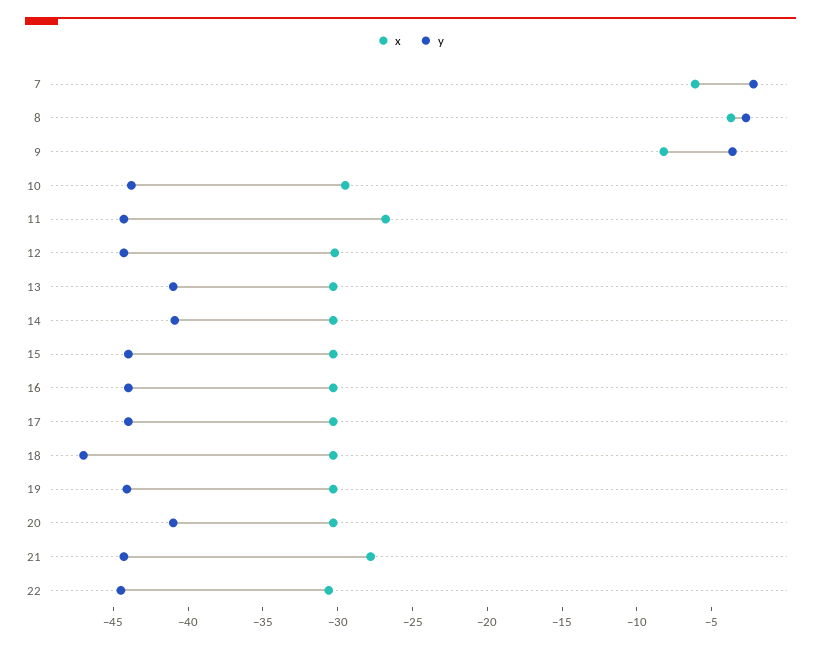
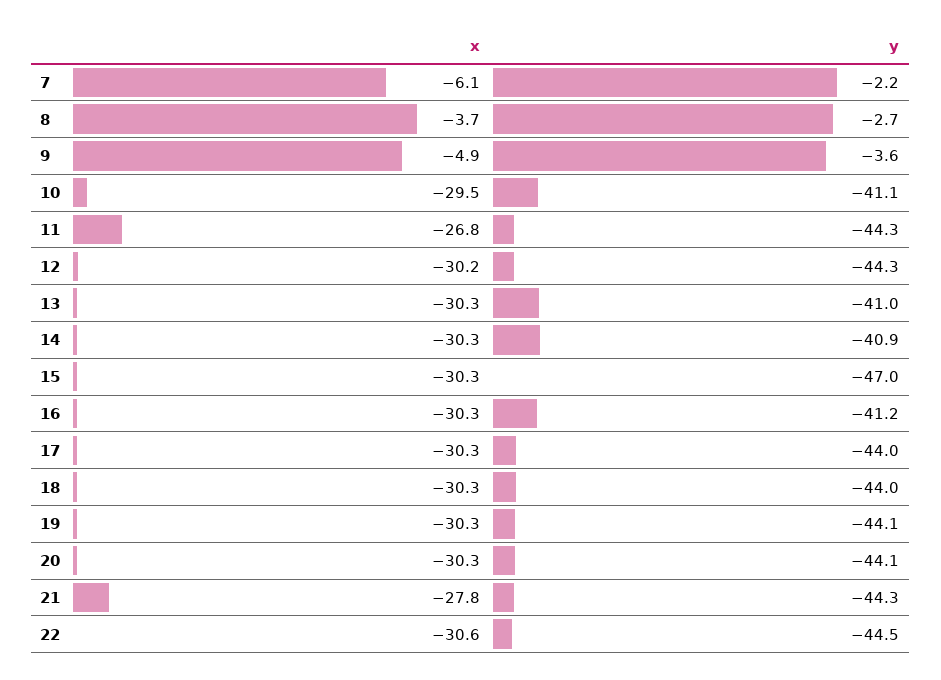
  {
    "x": {
      "7": -6.1,
      "8": -3.7,
-     "9": -8,
+     "9": -4.9,
      "10": -29.5,
      "11": -26.8,
      "12": -30.2,
      "13": -30.3,
      "14": -30.3,
      "15": -30.3,
      "16": -30.3,
      "17": -30.3,
      "18": -30.3,
      "19": -30.3,
      "20": -30.3,
      "21": -27.8,
      "22": -30.6
    },
    "y": {
      "7": -2.2,
      "8": -2.7,
      "9": -3.6,
-     "10": -44,
+     "10": -41.1,
      "11": -44.3,
      "12": -44.3,
      "13": -41,
      "14": -40.9,
-     "15": -44,
+     "15": -47,
-     "16": -44,
+     "16": -41.2,
      "17": -44,
-     "18": -47,
+     "18": -44,
      "19": -44.1,
-     "20": -41,
+     "20": -44.1,
      "21": -44.3,
      "22": -44.5
    }
  }

